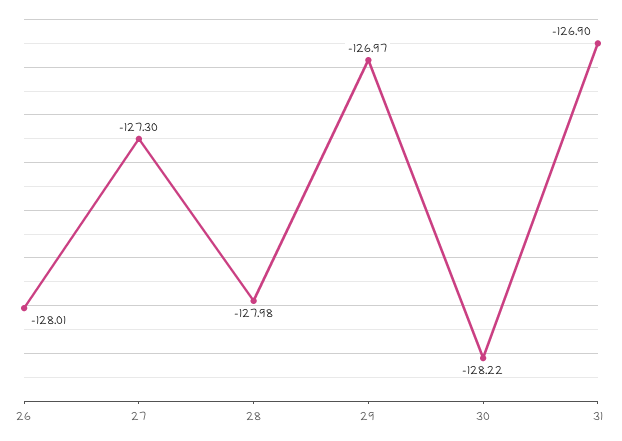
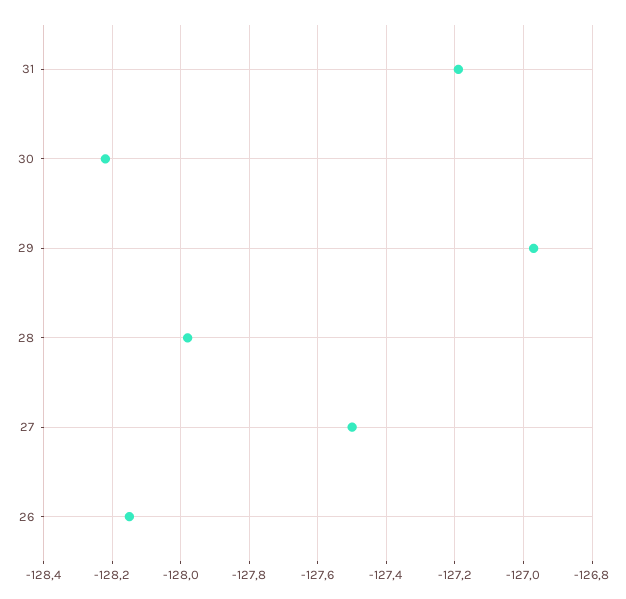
  {
-   "26": -128.01,
+   "26": -128.15,
-   "27": -127.3,
+   "27": -127.5,
    "28": -127.98,
    "29": -126.97,
    "30": -128.22,
-   "31": -126.9
+   "31": -127.2
  }

